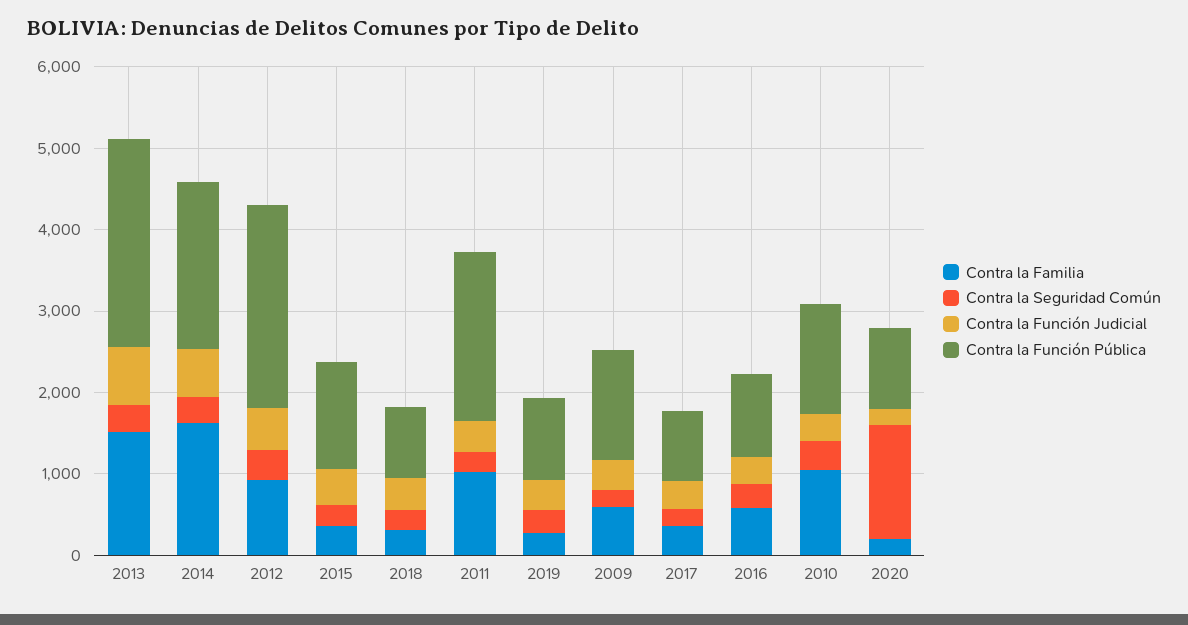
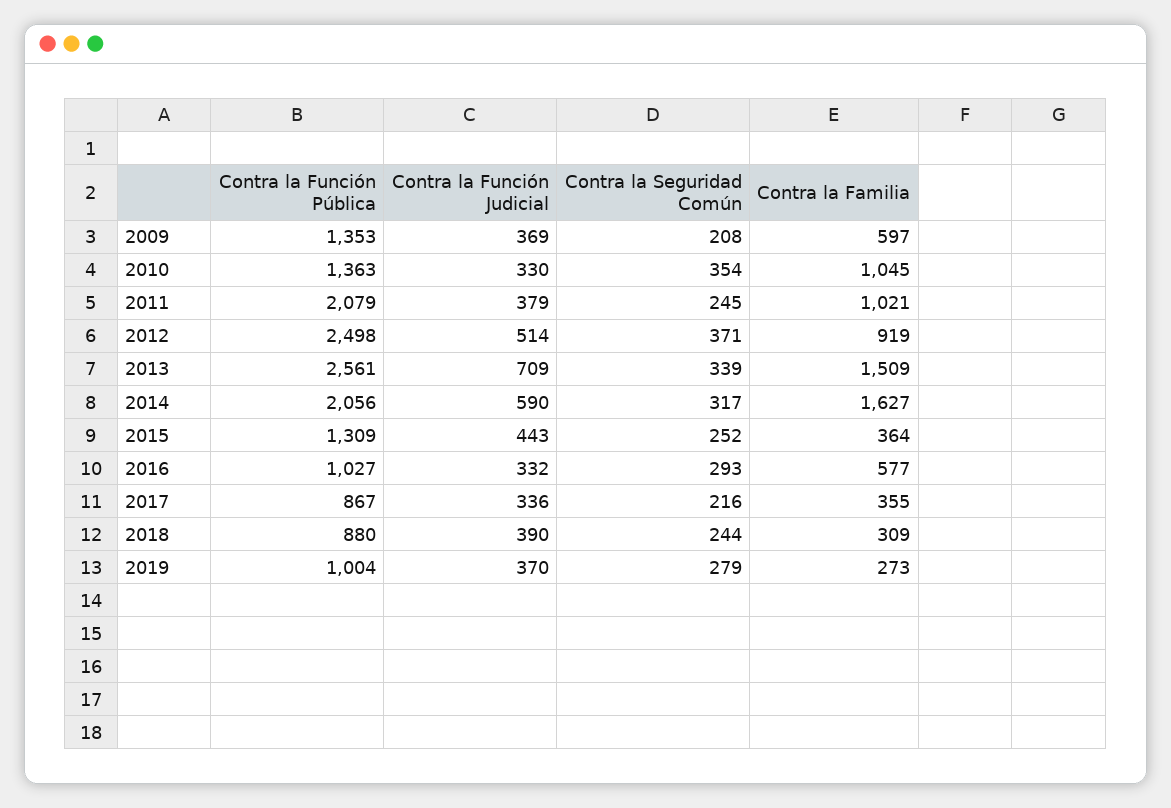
  {
    "Contra la Familia": {
      "2013": 1509,
      "2014": 1627,
      "2012": 919,
      "2015": 364,
      "2018": 309,
      "2011": 1021,
      "2019": 273,
      "2009": 597,
      "2017": 355,
      "2016": 577,
-     "2010": 1045,
+     "2010": 1045
-     "2020": 200
    },
    "Contra la Seguridad Común": {
      "2013": 339,
      "2014": 317,
      "2012": 371,
      "2015": 252,
      "2018": 244,
      "2011": 245,
      "2019": 279,
      "2009": 208,
      "2017": 216,
      "2016": 293,
-     "2010": 354,
+     "2010": 354
-     "2020": 1400
    },
    "Contra la Función Judicial": {
      "2013": 709,
      "2014": 590,
      "2012": 514,
      "2015": 443,
      "2018": 390,
      "2011": 379,
      "2019": 370,
      "2009": 369,
      "2017": 336,
      "2016": 332,
-     "2010": 330,
+     "2010": 330
-     "2020": 200
    },
    "Contra la Función Pública": {
      "2013": 2561,
      "2014": 2056,
      "2012": 2498,
      "2015": 1309,
      "2018": 880,
      "2011": 2079,
      "2019": 1004,
      "2009": 1353,
      "2017": 867,
      "2016": 1027,
-     "2010": 1363,
+     "2010": 1363
-     "2020": 1000
    }
  }

